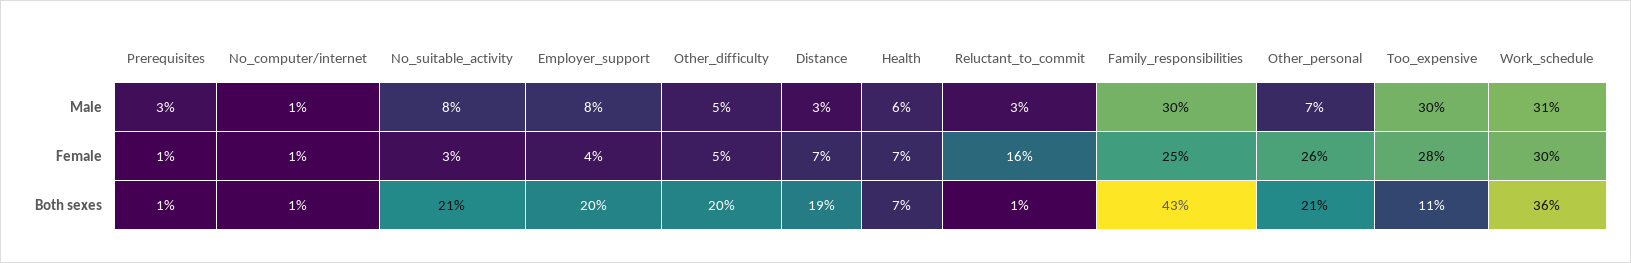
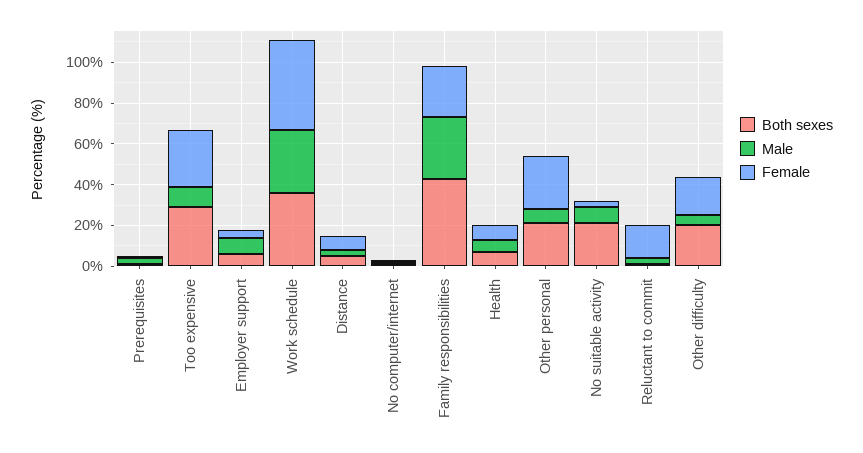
  {
    "Male": {
      "Prerequisites": 3,
      "No_computer/internet": 1,
      "No_suitable_activity": 8,
      "Employer_support": 8,
      "Other_difficulty": 5,
      "Distance": 3,
      "Health": 6,
      "Reluctant_to_commit": 3,
      "Family_responsibilities": 30,
      "Other_personal": 7,
-     "Too_expensive": 30,
+     "Too_expensive": 10,
      "Work_schedule": 31
    },
    "Female": {
      "Prerequisites": 1,
      "No_computer/internet": 1,
      "No_suitable_activity": 3,
      "Employer_support": 4,
-     "Other_difficulty": 5,
+     "Other_difficulty": 20,
      "Distance": 7,
      "Health": 7,
      "Reluctant_to_commit": 16,
      "Family_responsibilities": 25,
      "Other_personal": 26,
      "Too_expensive": 28,
-     "Work_schedule": 30
+     "Work_schedule": 45
    },
    "Both sexes": {
      "Prerequisites": 1,
      "No_computer/internet": 1,
      "No_suitable_activity": 21,
-     "Employer_support": 20,
+     "Employer_support": 5,
      "Other_difficulty": 20,
-     "Distance": 19,
+     "Distance": 5,
      "Health": 7,
      "Reluctant_to_commit": 1,
      "Family_responsibilities": 43,
      "Other_personal": 21,
-     "Too_expensive": 11,
+     "Too_expensive": 30,
      "Work_schedule": 36
    }
  }

